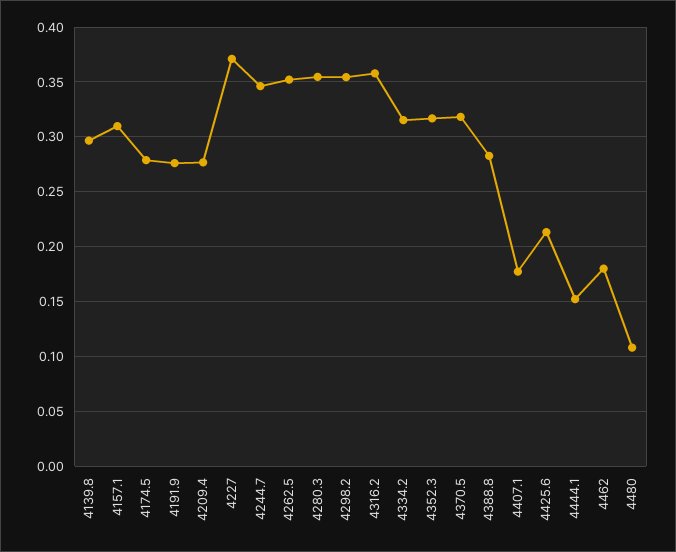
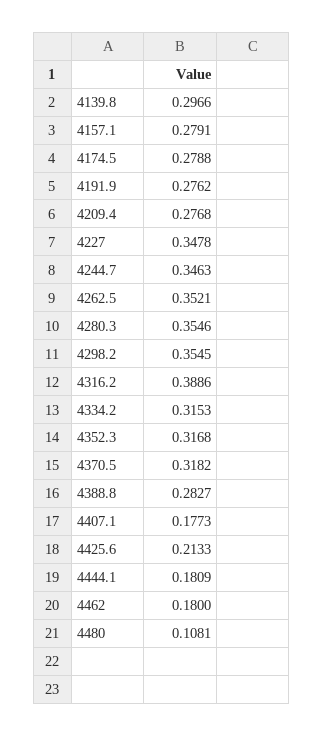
  {
    "4139.8": 0.2966,
-   "4157.1": 0.31,
+   "4157.1": 0.2791,
    "4174.5": 0.2788,
    "4191.9": 0.2762,
    "4209.4": 0.2768,
-   "4227": 0.37,
+   "4227": 0.3478,
    "4244.7": 0.3463,
    "4262.5": 0.3521,
    "4280.3": 0.3546,
    "4298.2": 0.3545,
-   "4316.2": 0.36,
+   "4316.2": 0.3886,
    "4334.2": 0.3153,
    "4352.3": 0.3168,
    "4370.5": 0.3182,
    "4388.8": 0.2827,
    "4407.1": 0.1773,
    "4425.6": 0.2133,
-   "4444.1": 0.15,
+   "4444.1": 0.1809,
    "4462": 0.18,
    "4480": 0.1081
  }

